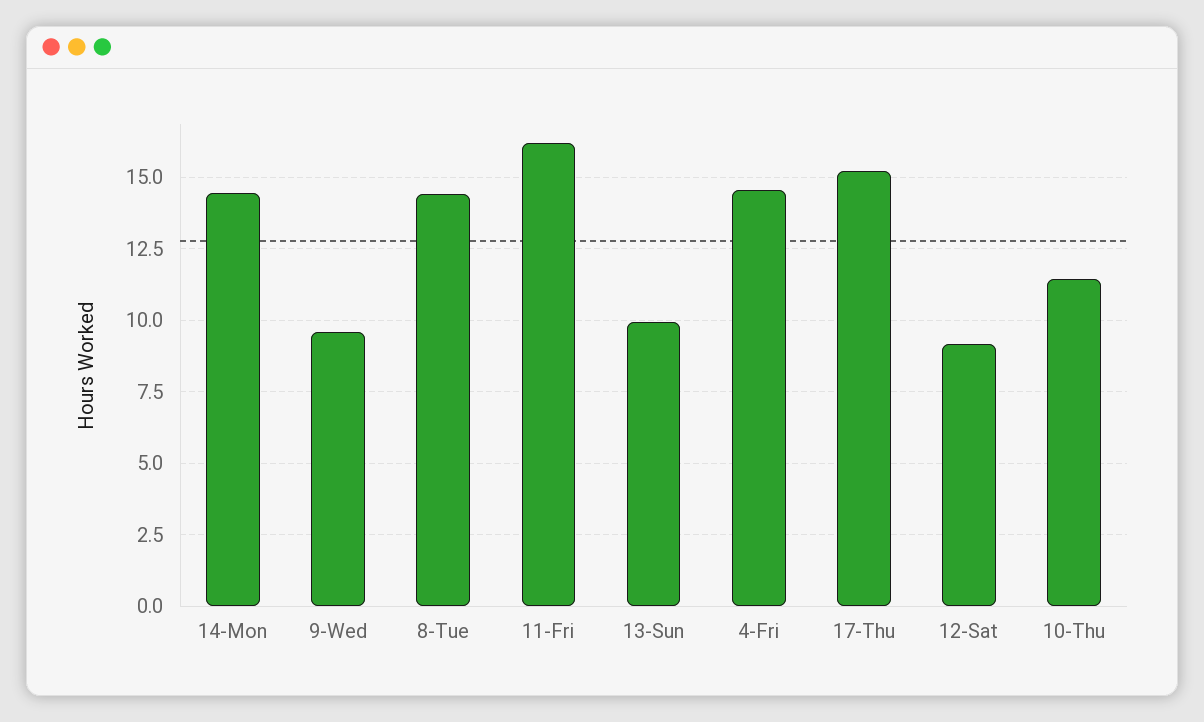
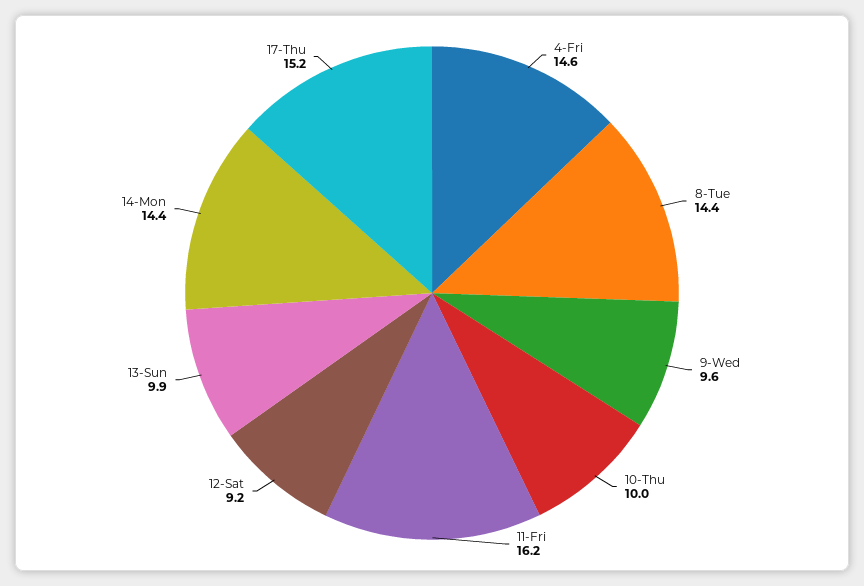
  {
    "14-Mon": 14.4,
    "9-Wed": 9.6,
    "8-Tue": 14.4,
    "11-Fri": 16.2,
    "13-Sun": 9.9,
    "4-Fri": 14.6,
    "17-Thu": 15.2,
    "12-Sat": 9.2,
-   "10-Thu": 11.5
+   "10-Thu": 10
  }

